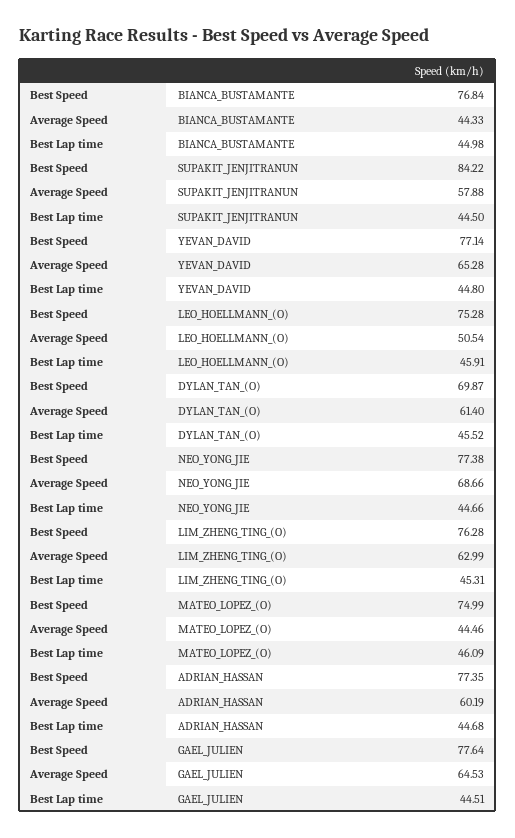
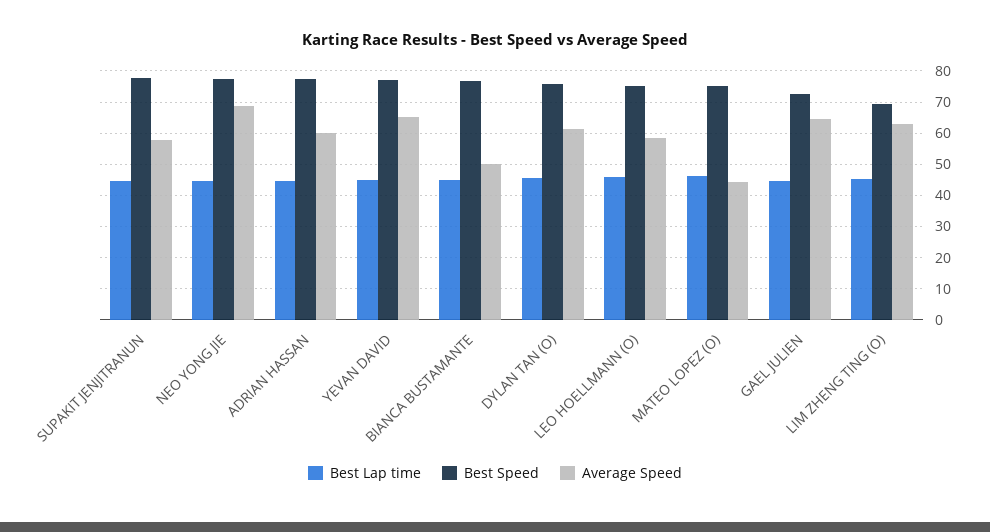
  {
    "Best Speed": {
      "BIANCA_BUSTAMANTE": 76.84,
-     "SUPAKIT_JENJITRANUN": 84.22,
+     "SUPAKIT_JENJITRANUN": 78,
      "YEVAN_DAVID": 77.14,
      "LEO_HOELLMANN_(O)": 75.28,
-     "DYLAN_TAN_(O)": 69.87,
+     "DYLAN_TAN_(O)": 76,
      "NEO_YONG_JIE": 77.38,
-     "LIM_ZHENG_TING_(O)": 76.28,
+     "LIM_ZHENG_TING_(O)": 70,
      "MATEO_LOPEZ_(O)": 74.99,
      "ADRIAN_HASSAN": 77.35,
-     "GAEL_JULIEN": 77.64
+     "GAEL_JULIEN": 72
    },
    "Average Speed": {
-     "BIANCA_BUSTAMANTE": 44.33,
+     "BIANCA_BUSTAMANTE": 50,
      "SUPAKIT_JENJITRANUN": 57.88,
      "YEVAN_DAVID": 65.28,
-     "LEO_HOELLMANN_(O)": 50.54,
+     "LEO_HOELLMANN_(O)": 58,
      "DYLAN_TAN_(O)": 61.4,
      "NEO_YONG_JIE": 68.66,
      "LIM_ZHENG_TING_(O)": 62.99,
      "MATEO_LOPEZ_(O)": 44.46,
      "ADRIAN_HASSAN": 60.19,
      "GAEL_JULIEN": 64.53
    },
    "Best Lap time": {
      "BIANCA_BUSTAMANTE": 44.98,
      "SUPAKIT_JENJITRANUN": 44.5,
      "YEVAN_DAVID": 44.8,
      "LEO_HOELLMANN_(O)": 45.91,
      "DYLAN_TAN_(O)": 45.52,
      "NEO_YONG_JIE": 44.66,
      "LIM_ZHENG_TING_(O)": 45.31,
      "MATEO_LOPEZ_(O)": 46.09,
      "ADRIAN_HASSAN": 44.68,
      "GAEL_JULIEN": 44.51
    }
  }

